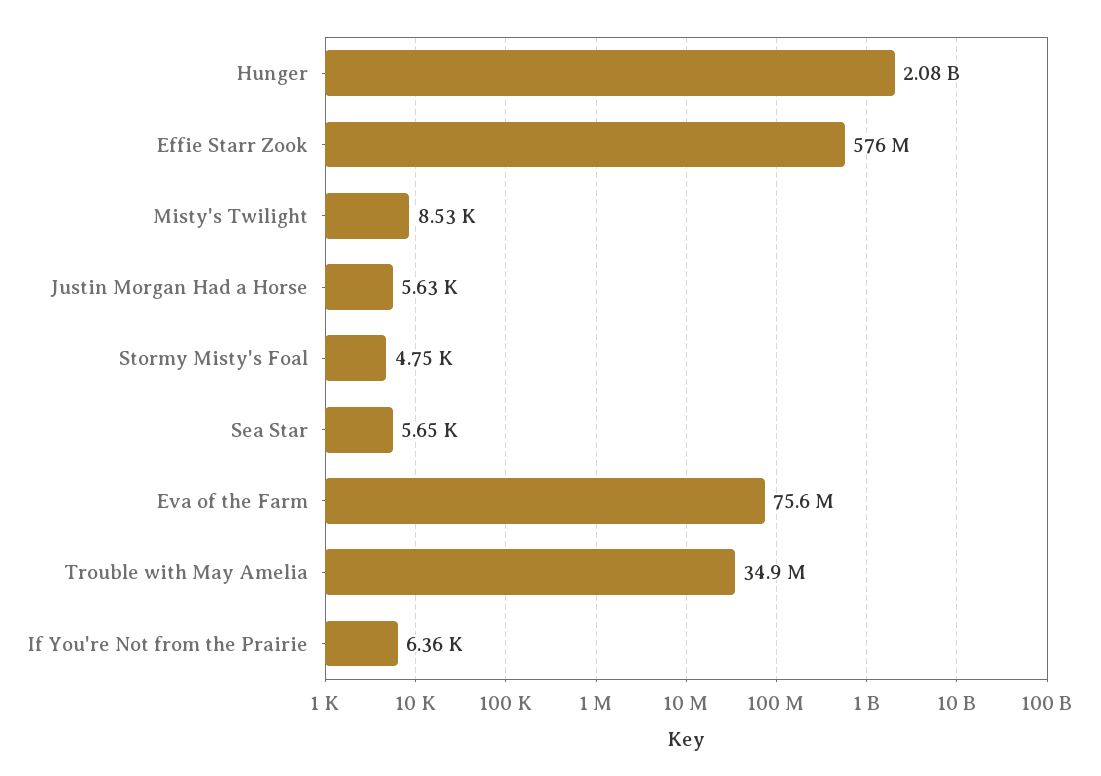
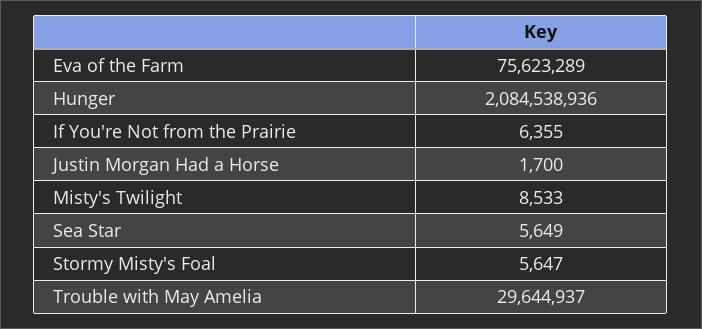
  {
    "Hunger": 2084538936,
-   "Effie Starr Zook": 576000000,
    "Misty's Twilight": 8533,
-   "Justin Morgan Had a Horse": 5630,
+   "Justin Morgan Had a Horse": 1700,
-   "Stormy Misty's Foal": 4750,
+   "Stormy Misty's Foal": 5647,
    "Sea Star": 5649,
    "Eva of the Farm": 75623289,
-   "Trouble with May Amelia": 34900000,
+   "Trouble with May Amelia": 29644937,
    "If You're Not from the Prairie": 6355
  }

